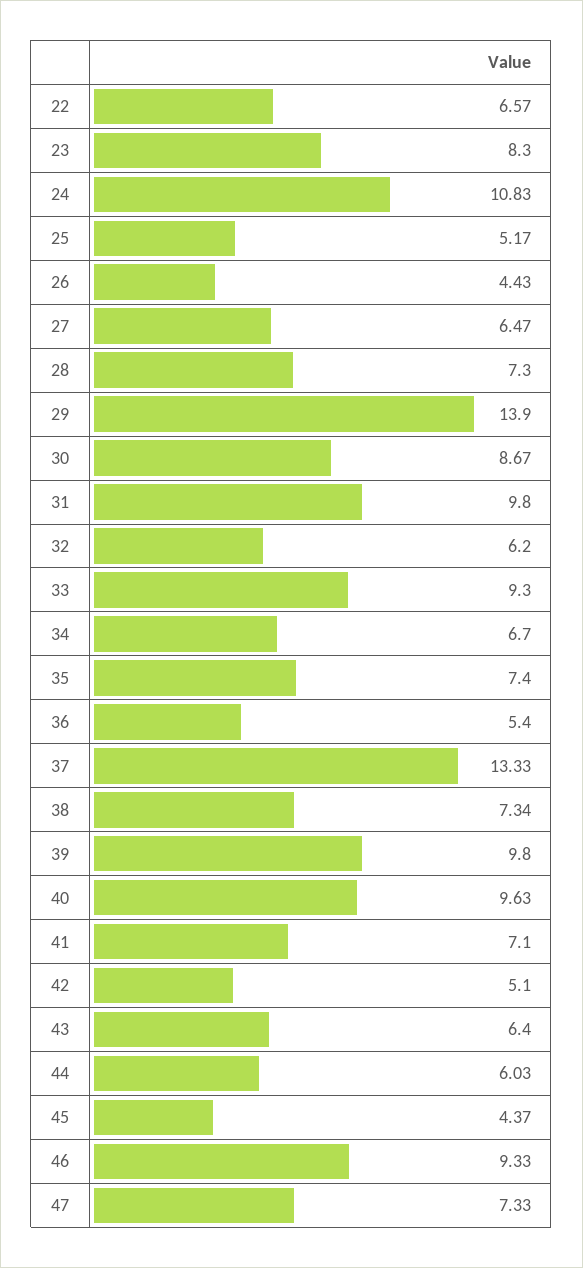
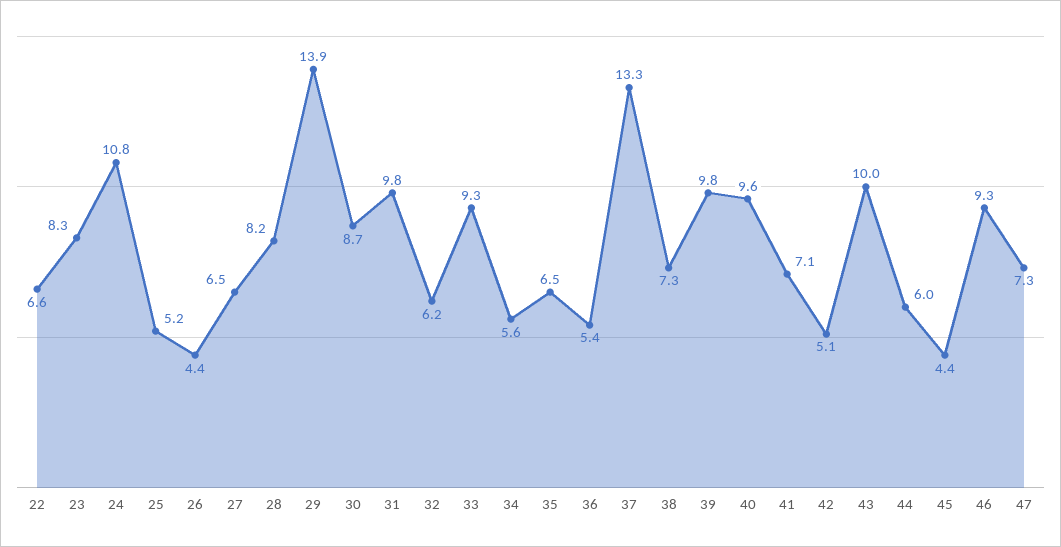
  {
    "22": 6.57,
    "23": 8.3,
    "24": 10.83,
    "25": 5.17,
    "26": 4.43,
    "27": 6.47,
-   "28": 7.3,
+   "28": 8.2,
    "29": 13.9,
    "30": 8.67,
    "31": 9.8,
    "32": 6.2,
    "33": 9.3,
-   "34": 6.7,
+   "34": 5.6,
-   "35": 7.4,
+   "35": 6.5,
    "36": 5.4,
    "37": 13.33,
    "38": 7.34,
    "39": 9.8,
    "40": 9.63,
    "41": 7.1,
    "42": 5.1,
-   "43": 6.4,
+   "43": 10,
    "44": 6.03,
    "45": 4.37,
    "46": 9.33,
    "47": 7.33
  }

